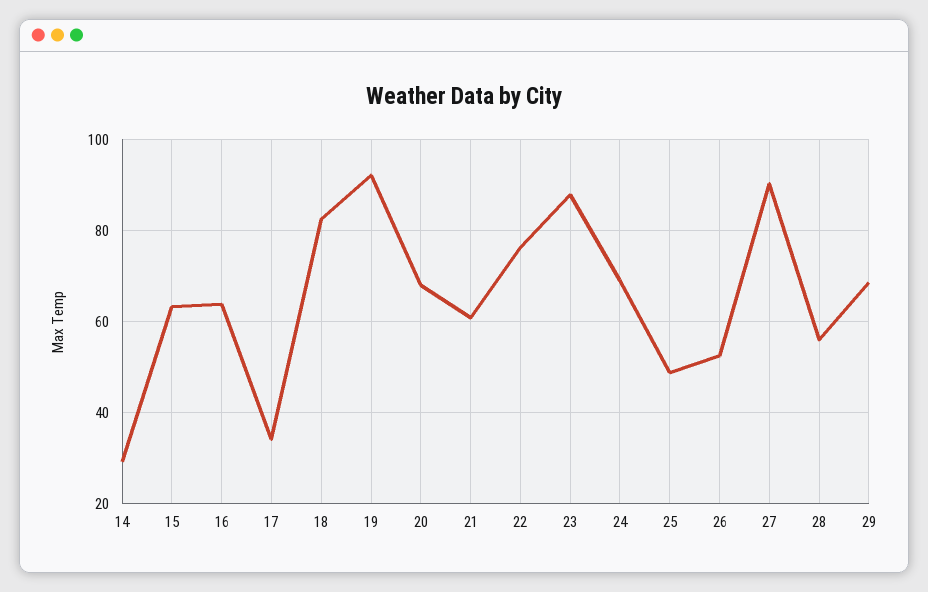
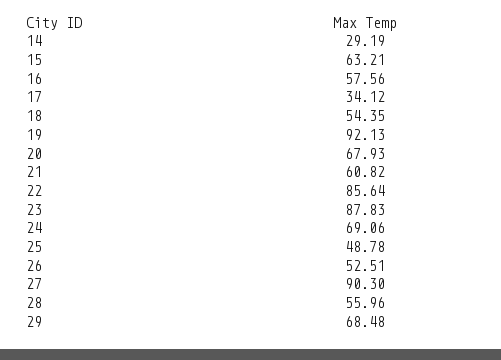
  {
    "14": 29.19,
    "15": 63.21,
-   "16": 64,
+   "16": 57.56,
    "17": 34.12,
-   "18": 82,
+   "18": 54.35,
    "19": 92.13,
    "20": 67.93,
    "21": 60.82,
-   "22": 76,
+   "22": 85.64,
    "23": 87.83,
    "24": 69.06,
    "25": 48.78,
    "26": 52.51,
    "27": 90.3,
    "28": 55.96,
    "29": 68.48
  }

